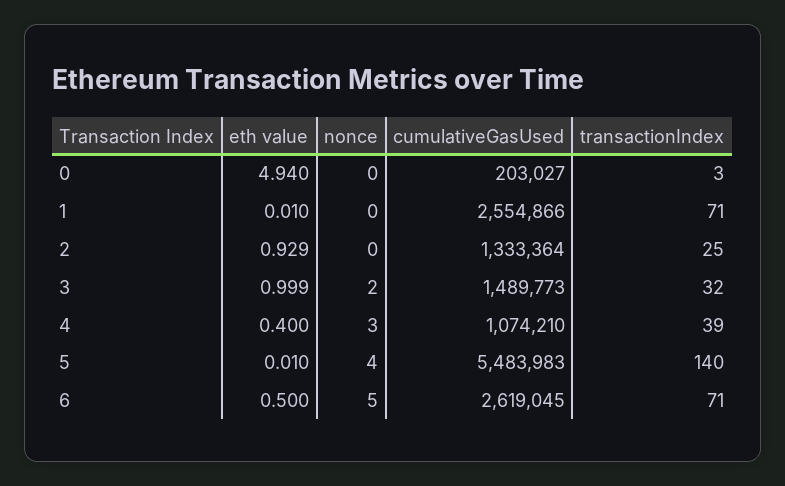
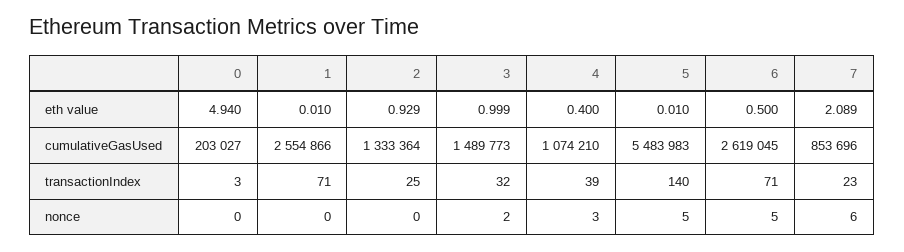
  {
    "eth value": {
      "0": 4.94,
      "1": 0.01,
      "2": 0.929,
      "3": 0.999,
      "4": 0.4,
      "5": 0.01,
-     "6": 0.5
+     "6": 0.5,
+     "7": 2.089
    },
    "nonce": {
      "0": 0,
      "1": 0,
      "2": 0,
      "3": 2,
      "4": 3,
-     "5": 4,
+     "5": 5,
-     "6": 5
+     "6": 5,
+     "7": 6
    },
    "cumulativeGasUsed": {
      "0": 203027,
      "1": 2554866,
      "2": 1333364,
      "3": 1489773,
      "4": 1074210,
      "5": 5483983,
-     "6": 2619045
+     "6": 2619045,
+     "7": 853696
    },
    "transactionIndex": {
      "0": 3,
      "1": 71,
      "2": 25,
      "3": 32,
      "4": 39,
      "5": 140,
-     "6": 71
+     "6": 71,
+     "7": 23
    }
  }

